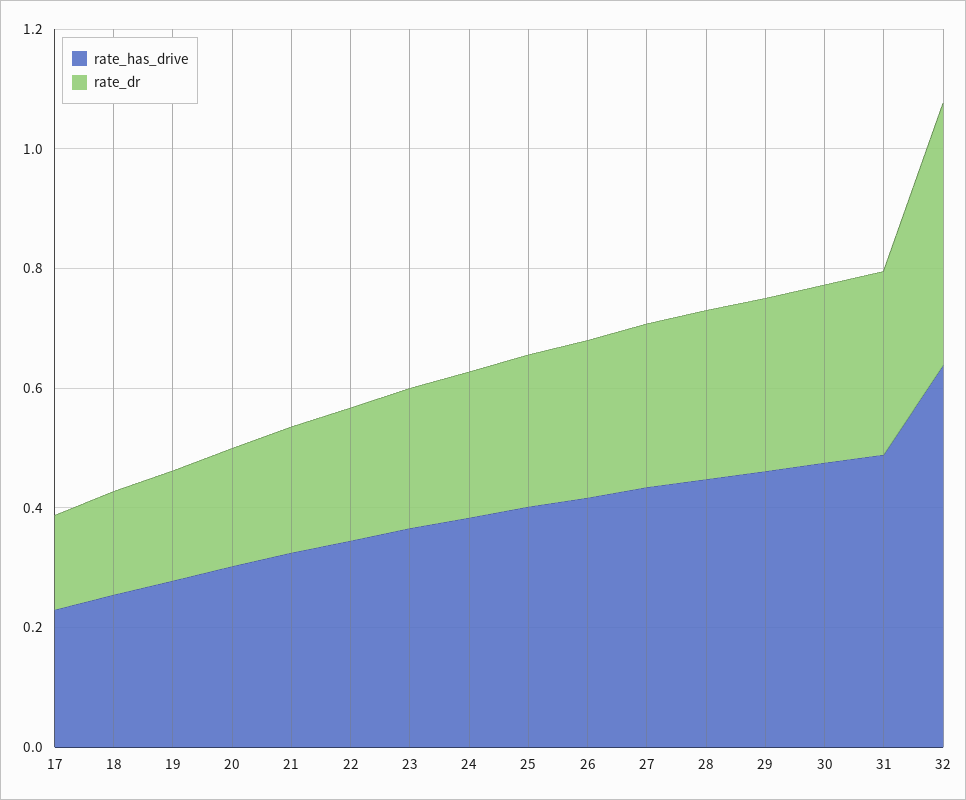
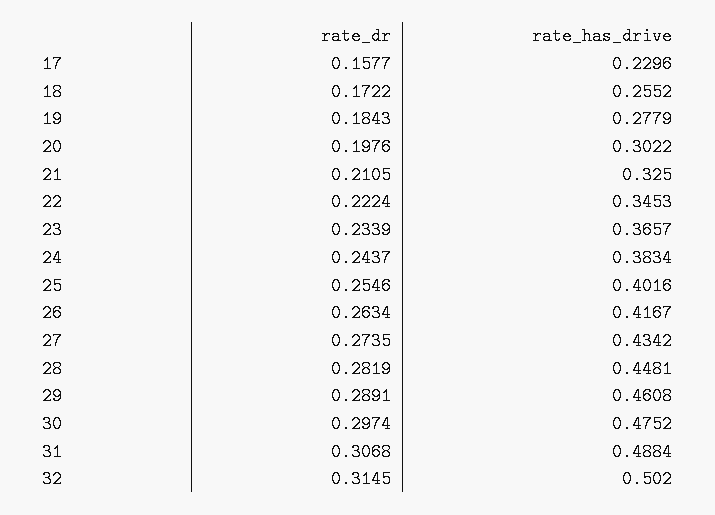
  {
    "rate_has_drive": {
      "17": 0.2296,
      "18": 0.2552,
      "19": 0.2779,
      "20": 0.3022,
      "21": 0.325,
      "22": 0.3453,
      "23": 0.3657,
      "24": 0.3834,
      "25": 0.4016,
      "26": 0.4167,
      "27": 0.4342,
      "28": 0.4481,
      "29": 0.4608,
      "30": 0.4752,
      "31": 0.4884,
-     "32": 0.65
+     "32": 0.502
    },
    "rate_dr": {
      "17": 0.1577,
      "18": 0.1722,
      "19": 0.1843,
      "20": 0.1976,
      "21": 0.2105,
      "22": 0.2224,
      "23": 0.2339,
      "24": 0.2437,
      "25": 0.2546,
      "26": 0.2634,
      "27": 0.2735,
      "28": 0.2819,
      "29": 0.2891,
      "30": 0.2974,
      "31": 0.3068,
-     "32": 0.45
+     "32": 0.3145
    }
  }

